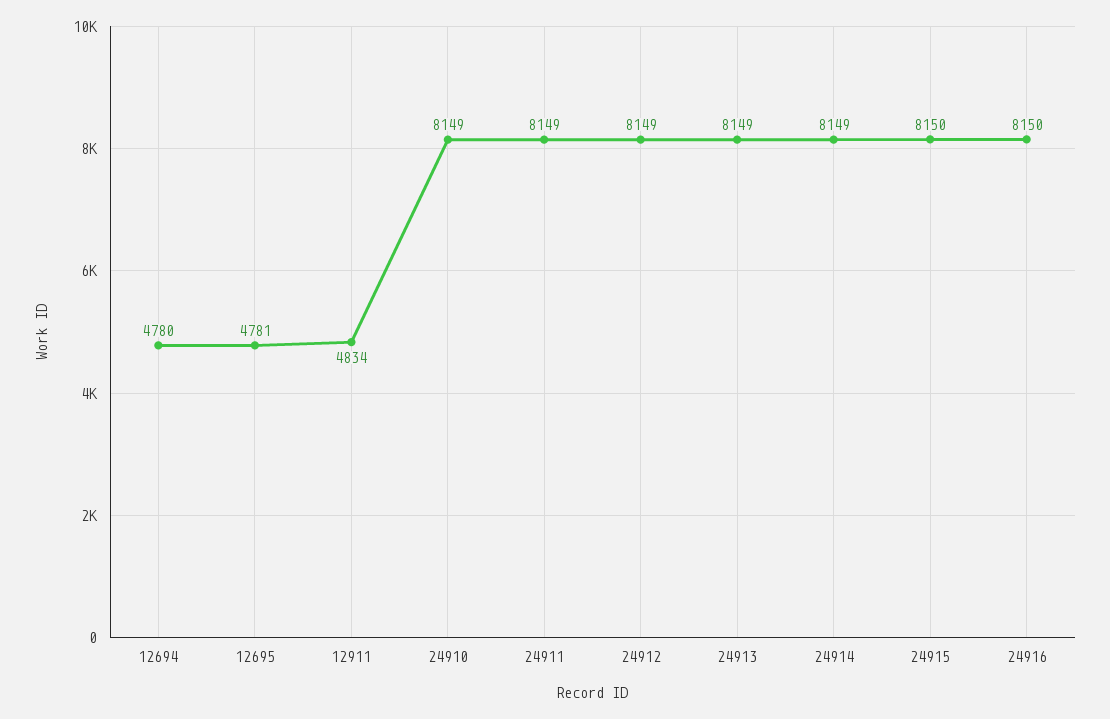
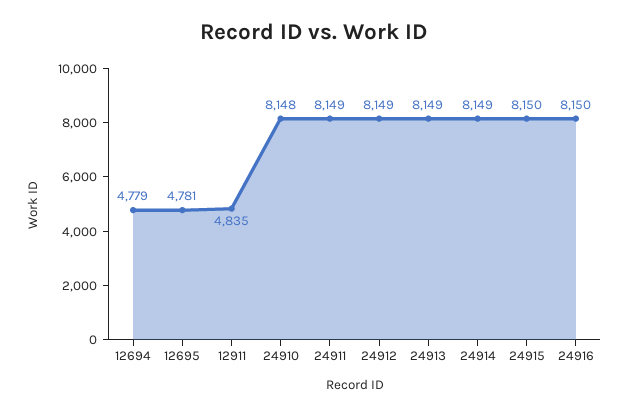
  {
-   "12694": 4780,
+   "12694": 4779,
    "12695": 4781,
-   "12911": 4834,
+   "12911": 4835,
-   "24910": 8149,
+   "24910": 8148,
    "24911": 8149,
    "24912": 8149,
    "24913": 8149,
    "24914": 8149,
    "24915": 8150,
    "24916": 8150
  }

